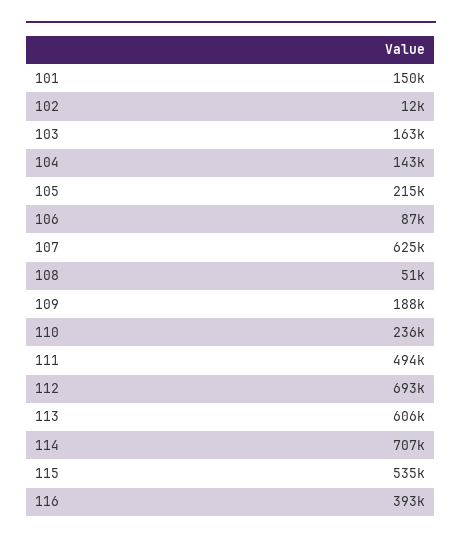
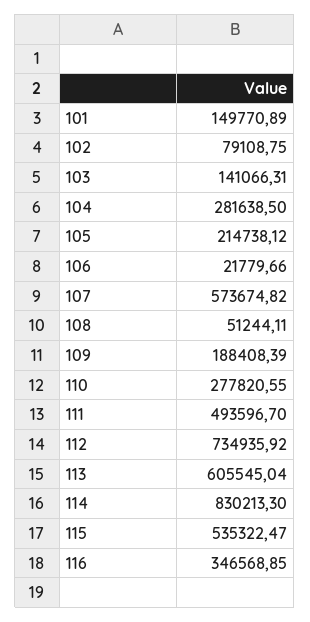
  {
    "101": 149770.89,
-   "102": 12000,
+   "102": 79108.75,
-   "103": 163000,
+   "103": 141066.31,
-   "104": 143000,
+   "104": 281638.5,
    "105": 214738.12,
-   "106": 87000,
+   "106": 21779.66,
-   "107": 625000,
+   "107": 573674.82,
    "108": 51244.11,
    "109": 188408.39,
-   "110": 236000,
+   "110": 277820.55,
    "111": 493596.7,
-   "112": 693000,
+   "112": 734935.92,
    "113": 605545.04,
-   "114": 707000,
+   "114": 830213.3,
    "115": 535322.47,
-   "116": 393000
+   "116": 346568.85
  }

